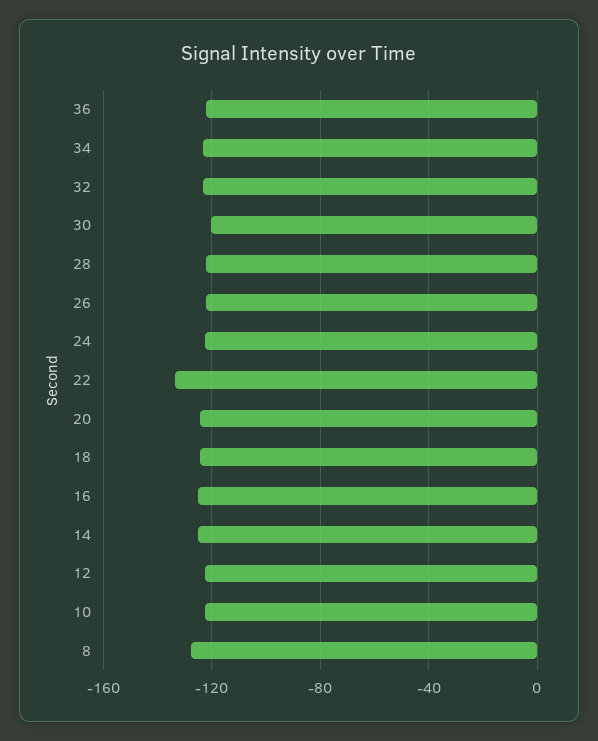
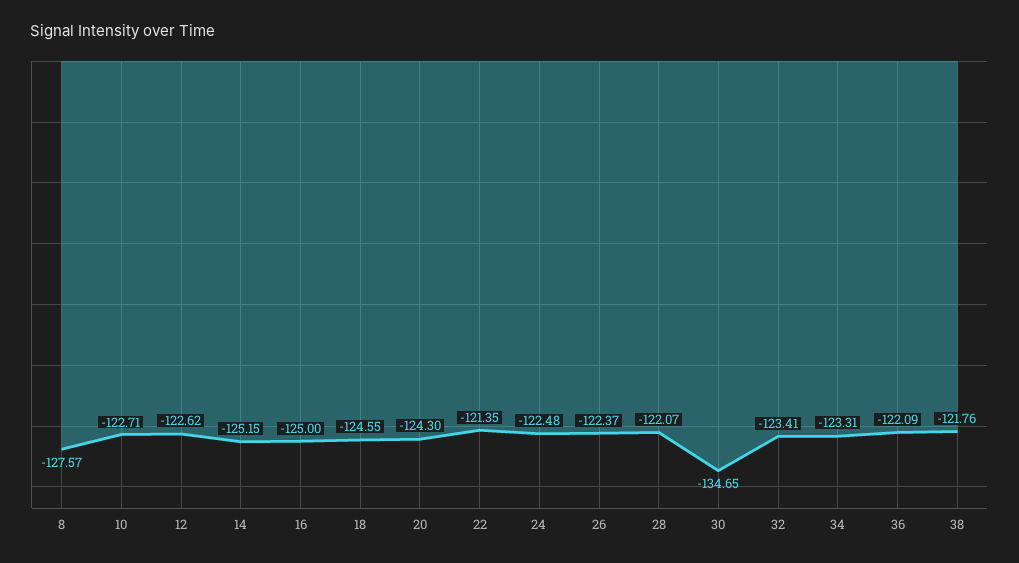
  {
    "36": -122.09,
    "34": -123.31,
    "32": -123.41,
-   "30": -120,
+   "30": -134.65,
    "28": -122.07,
    "26": -122.37,
    "24": -122.48,
-   "22": -135,
+   "22": -121.35,
    "20": -124.3,
    "18": -124.55,
    "16": -125,
    "14": -125.15,
    "12": -122.62,
    "10": -122.71,
-   "8": -127.57
+   "8": -127.57,
+   "38": -121.76
  }

